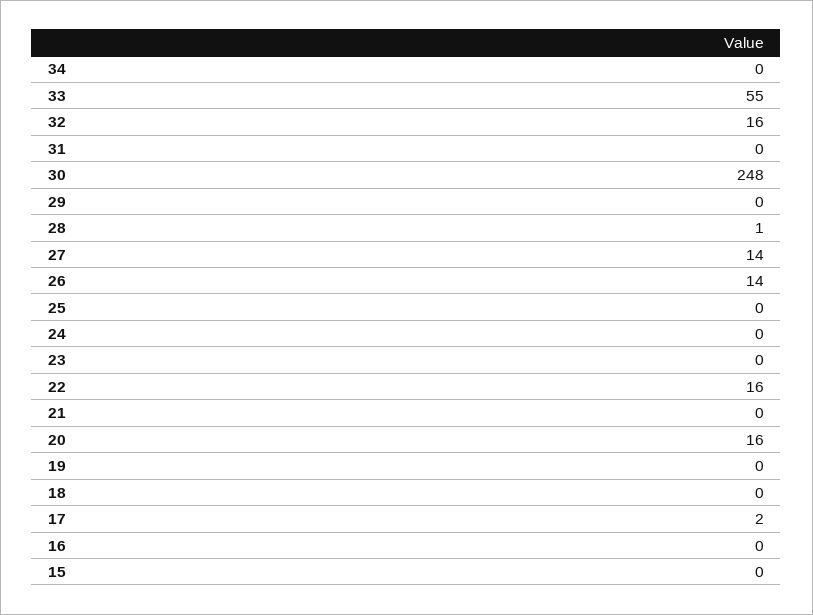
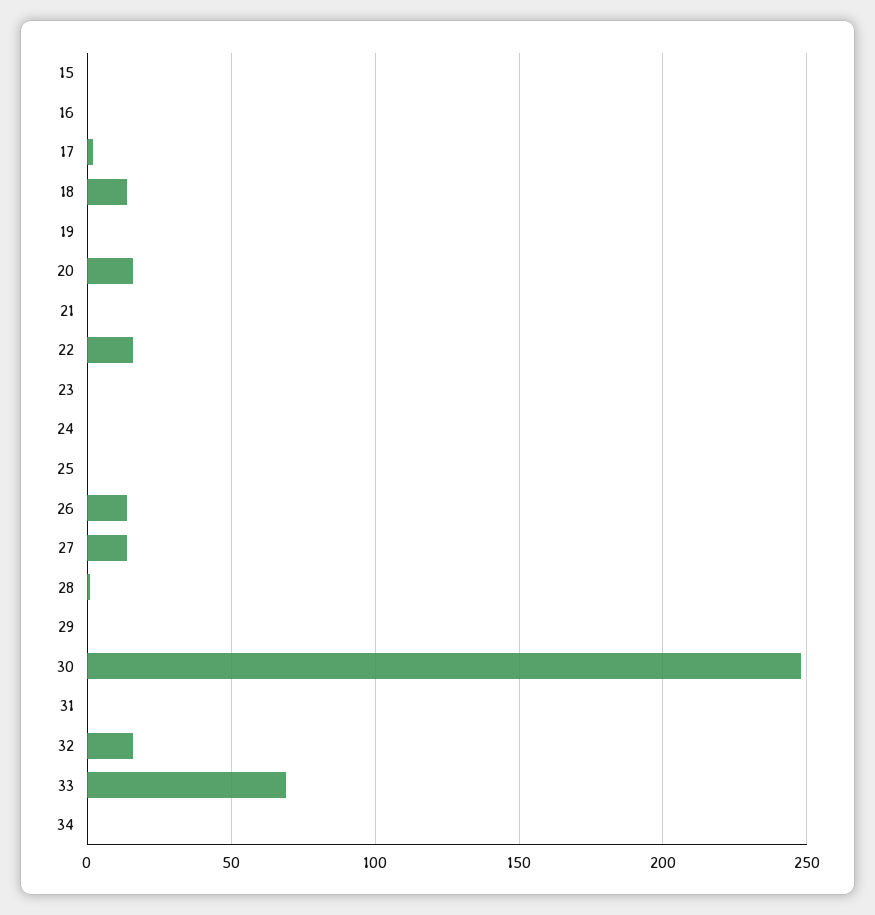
  {
    "34": 0,
-   "33": 55,
+   "33": 70,
    "32": 16,
    "31": 0,
    "30": 248,
    "29": 0,
    "28": 1,
    "27": 14,
    "26": 14,
    "25": 0,
    "24": 0,
    "23": 0,
    "22": 16,
    "21": 0,
    "20": 16,
    "19": 0,
-   "18": 0,
+   "18": 15,
    "17": 2,
    "16": 0,
    "15": 0
  }

